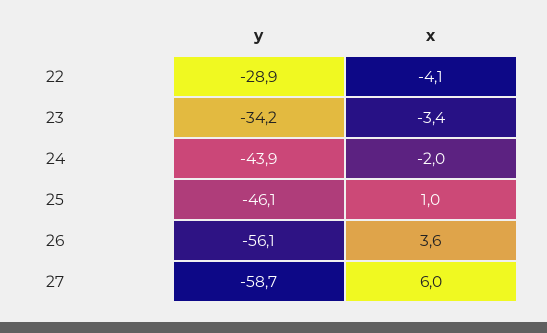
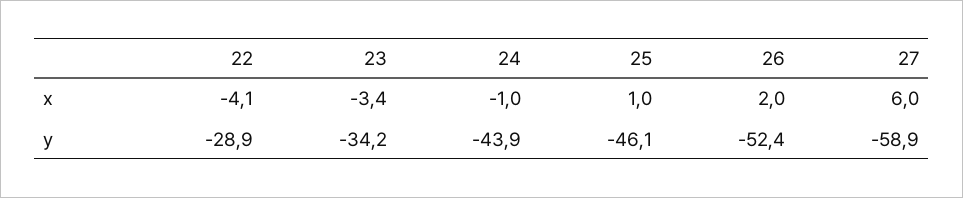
  {
    "y": {
      "22": -28.9,
      "23": -34.2,
      "24": -43.9,
      "25": -46.1,
-     "26": -56.1,
+     "26": -52.4,
-     "27": -58.7
+     "27": -58.9
    },
    "x": {
      "22": -4.1,
      "23": -3.4,
-     "24": -2,
+     "24": -1,
      "25": 1,
-     "26": 3.6,
+     "26": 2,
      "27": 6
    }
  }

